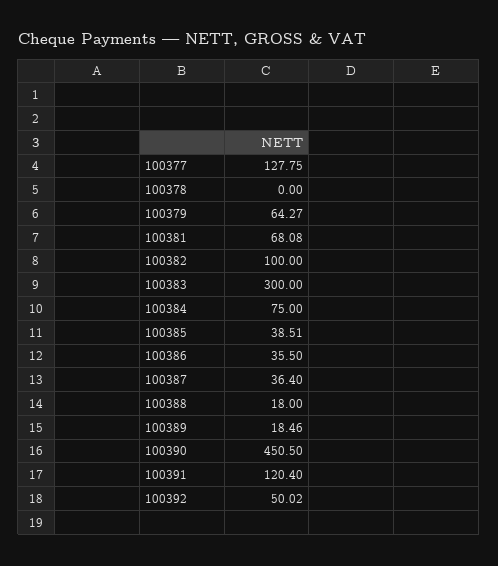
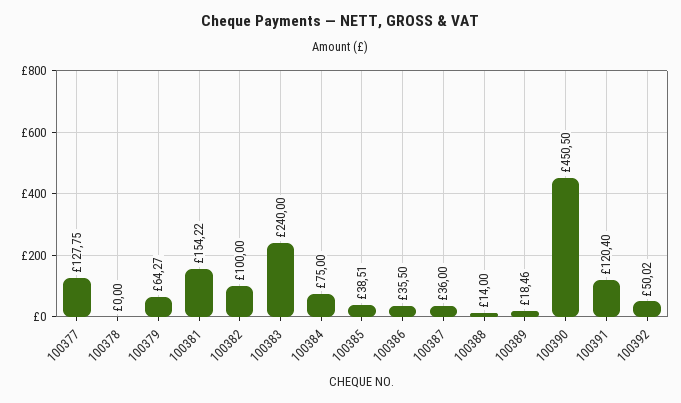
  {
    "100377": 127.75,
    "100378": 0,
    "100379": 64.27,
-   "100381": 68.08,
+   "100381": 154.22,
    "100382": 100,
-   "100383": 300,
+   "100383": 240,
    "100384": 75,
    "100385": 38.51,
    "100386": 35.5,
-   "100387": 36.4,
+   "100387": 36,
-   "100388": 18,
+   "100388": 14,
    "100389": 18.46,
    "100390": 450.5,
    "100391": 120.4,
    "100392": 50.02
  }

